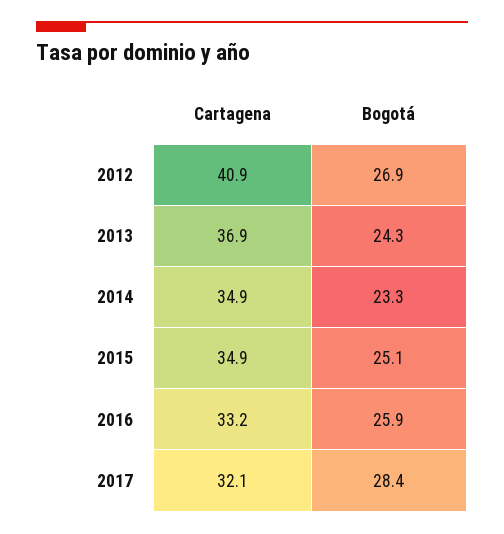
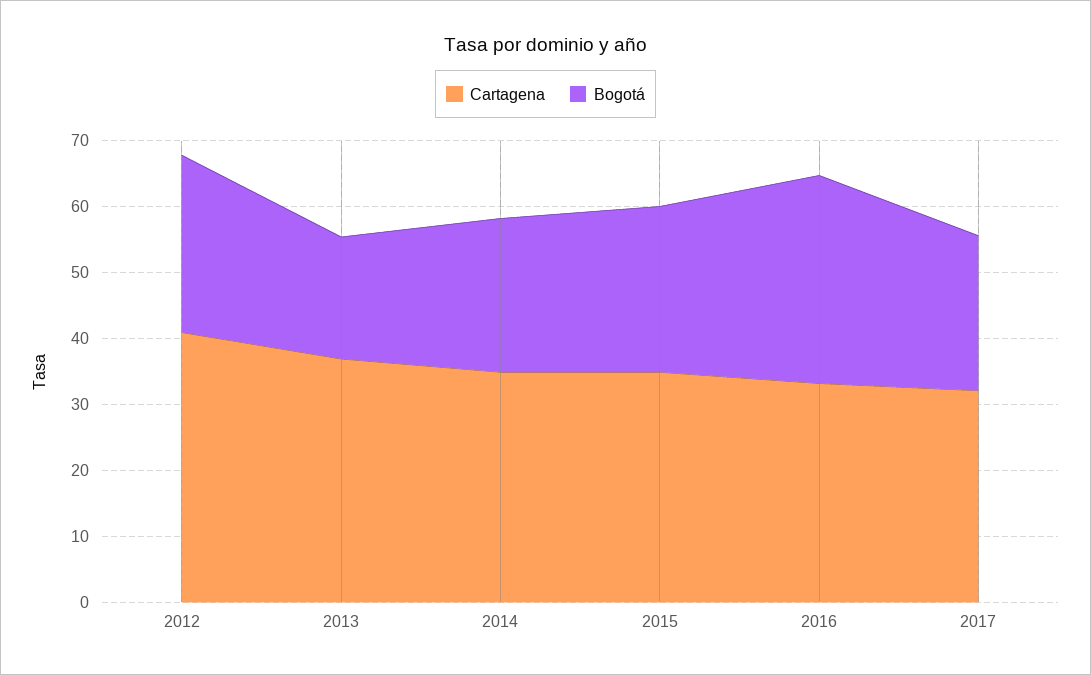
  {
    "Cartagena": {
      "2012": 40.9,
      "2013": 36.9,
      "2014": 34.9,
      "2015": 34.9,
      "2016": 33.2,
      "2017": 32.1
    },
    "Bogotá": {
      "2012": 26.9,
-     "2013": 24.3,
+     "2013": 18,
      "2014": 23.3,
      "2015": 25.1,
-     "2016": 25.9,
+     "2016": 32,
-     "2017": 28.4
+     "2017": 24
    }
  }

